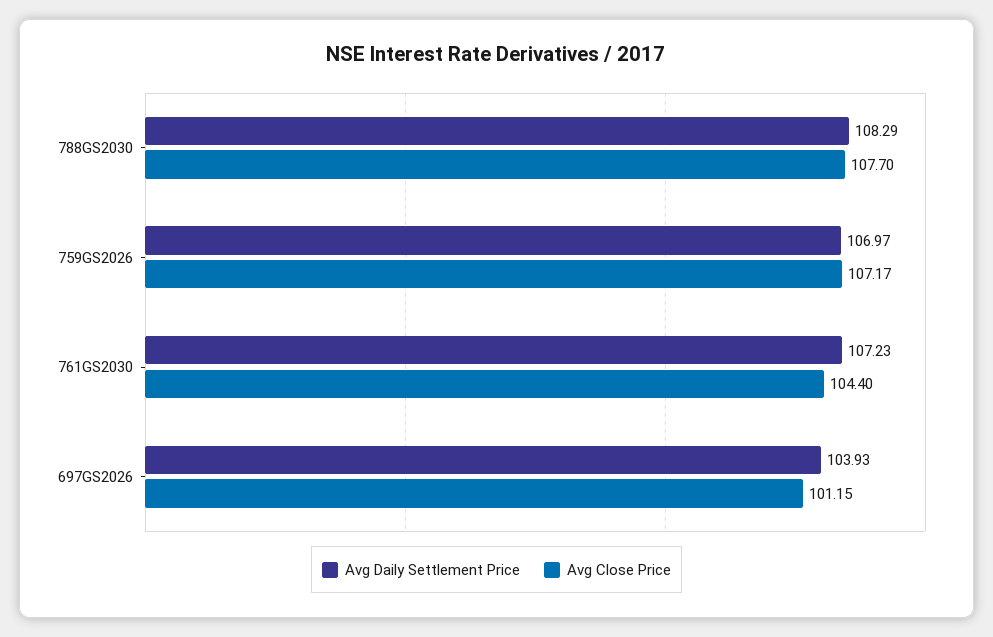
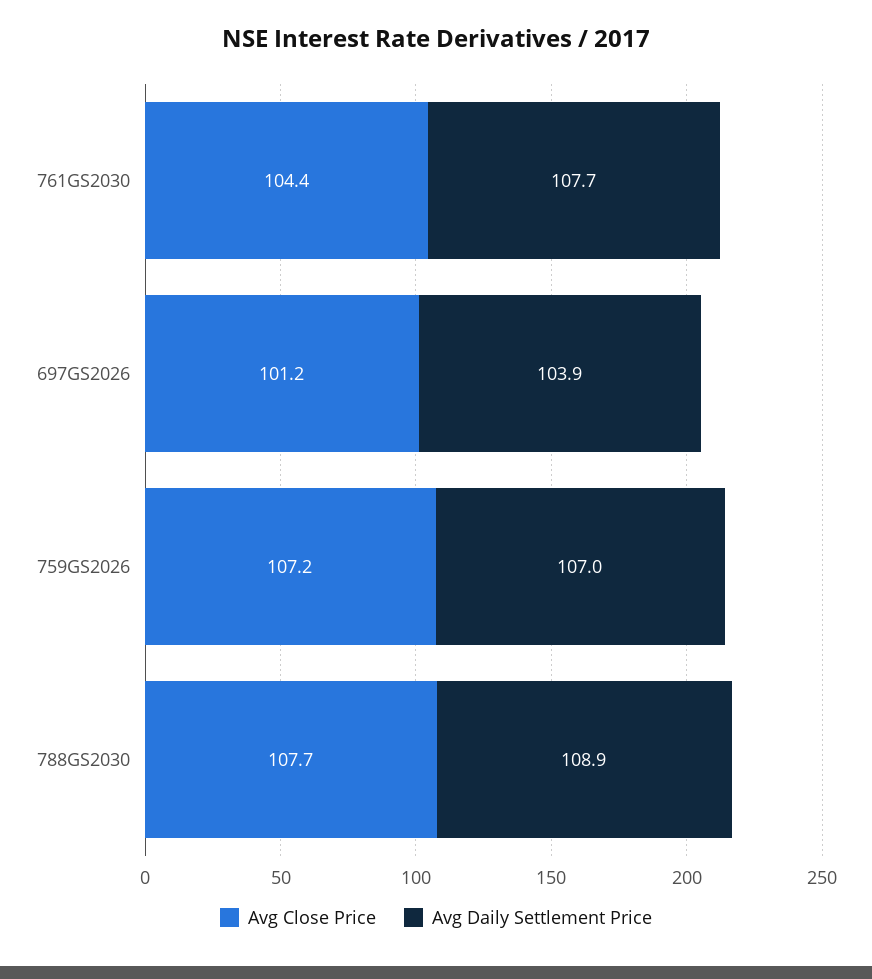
  {
    "Avg Daily Settlement Price": {
-     "788GS2030": 108.29,
+     "788GS2030": 108.9,
      "759GS2026": 106.97,
-     "761GS2030": 107.23,
+     "761GS2030": 107.7,
      "697GS2026": 103.93
    },
    "Avg Close Price": {
      "788GS2030": 107.7,
      "759GS2026": 107.17,
      "761GS2030": 104.4,
      "697GS2026": 101.15
    }
  }

